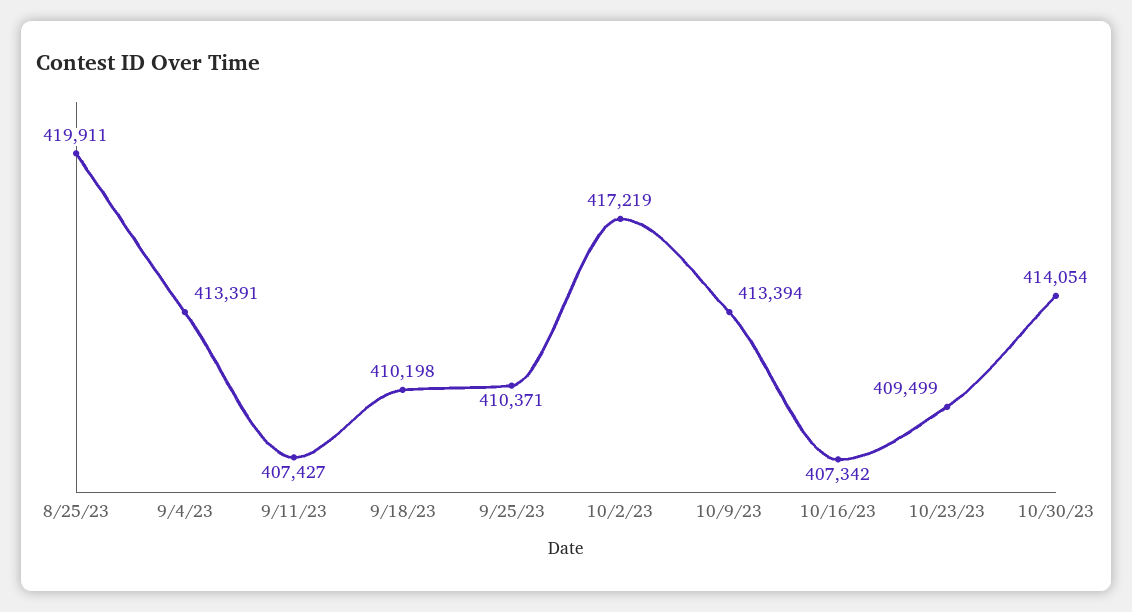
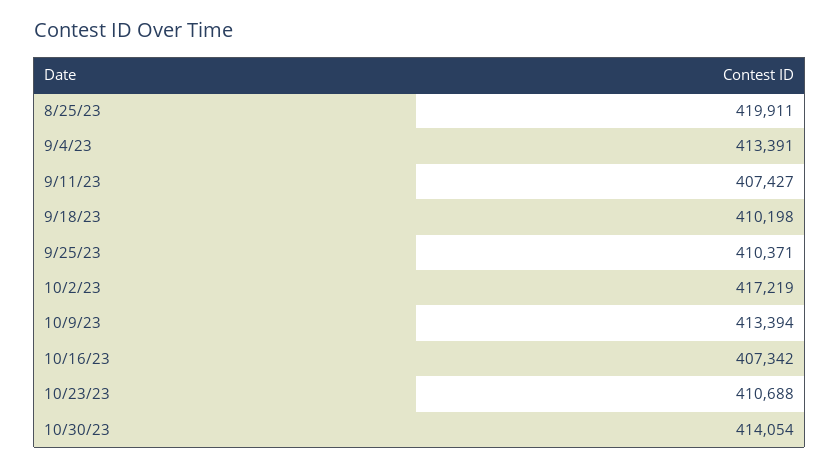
  {
    "8/25/23": 419911,
    "9/4/23": 413391,
    "9/11/23": 407427,
    "9/18/23": 410198,
    "9/25/23": 410371,
    "10/2/23": 417219,
    "10/9/23": 413394,
    "10/16/23": 407342,
-   "10/23/23": 409499,
+   "10/23/23": 410688,
    "10/30/23": 414054
  }

